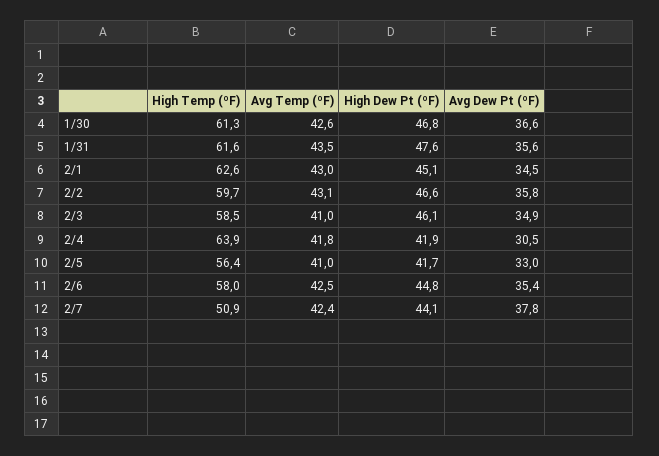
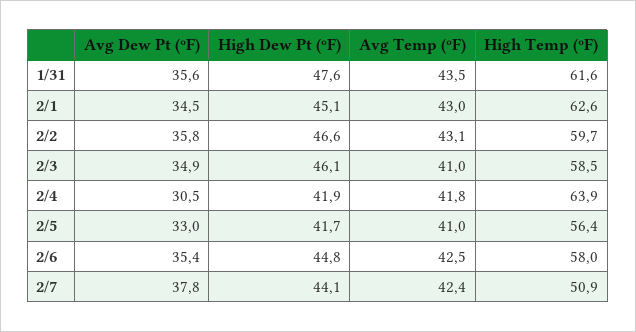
  {
    "High Temp (ºF)": {
-     "1/30": 61.3,
      "1/31": 61.6,
      "2/1": 62.6,
      "2/2": 59.7,
      "2/3": 58.5,
      "2/4": 63.9,
      "2/5": 56.4,
      "2/6": 58,
      "2/7": 50.9
    },
    "Avg Temp (ºF)": {
-     "1/30": 42.6,
      "1/31": 43.5,
      "2/1": 43,
      "2/2": 43.1,
      "2/3": 41,
      "2/4": 41.8,
      "2/5": 41,
      "2/6": 42.5,
      "2/7": 42.4
    },
    "High Dew Pt (ºF)": {
-     "1/30": 46.8,
      "1/31": 47.6,
      "2/1": 45.1,
      "2/2": 46.6,
      "2/3": 46.1,
      "2/4": 41.9,
      "2/5": 41.7,
      "2/6": 44.8,
      "2/7": 44.1
    },
    "Avg Dew Pt (ºF)": {
-     "1/30": 36.6,
      "1/31": 35.6,
      "2/1": 34.5,
      "2/2": 35.8,
      "2/3": 34.9,
      "2/4": 30.5,
      "2/5": 33,
      "2/6": 35.4,
      "2/7": 37.8
    }
  }

